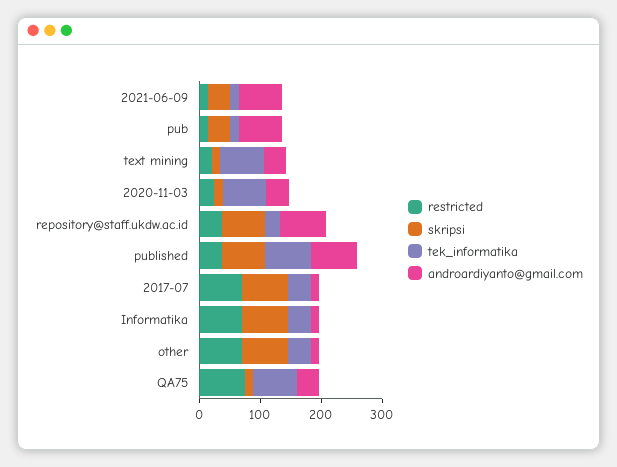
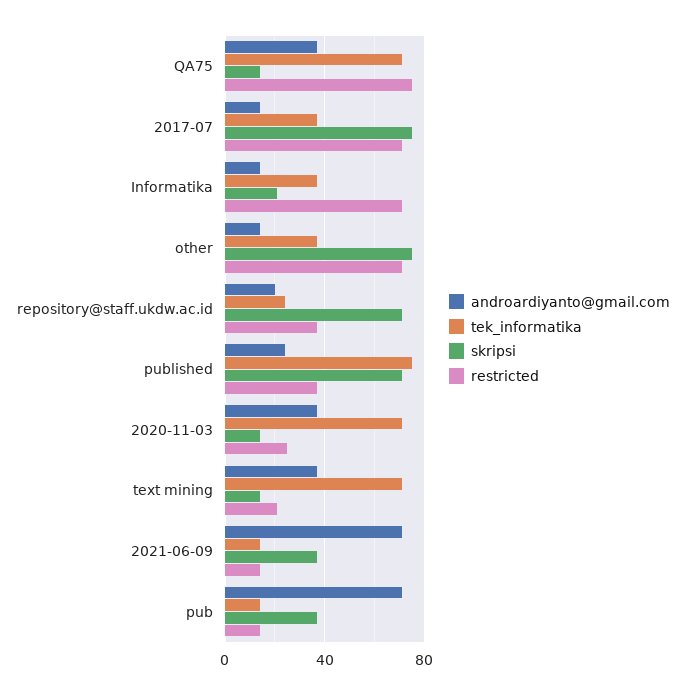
  {
    "restricted": {
      "2021-06-09": 15,
      "pub": 15,
      "text mining": 20,
      "2020-11-03": 25,
      "repository@staff.ukdw.ac.id": 35,
      "published": 35,
      "2017-07": 70,
      "Informatika": 70,
      "other": 70,
      "QA75": 75
    },
    "skripsi": {
      "2021-06-09": 35,
      "pub": 35,
      "text mining": 15,
      "2020-11-03": 15,
      "repository@staff.ukdw.ac.id": 70,
      "published": 70,
      "2017-07": 75,
-     "Informatika": 80,
+     "Informatika": 20,
      "other": 75,
      "QA75": 15
    },
    "tek_informatika": {
      "2021-06-09": 15,
      "pub": 15,
      "text mining": 70,
      "2020-11-03": 70,
      "repository@staff.ukdw.ac.id": 25,
      "published": 75,
      "2017-07": 35,
      "Informatika": 35,
      "other": 35,
      "QA75": 70
    },
    "androardiyanto@gmail.com": {
      "2021-06-09": 70,
      "pub": 70,
      "text mining": 35,
      "2020-11-03": 35,
-     "repository@staff.ukdw.ac.id": 80,
+     "repository@staff.ukdw.ac.id": 20,
-     "published": 80,
+     "published": 25,
      "2017-07": 15,
      "Informatika": 15,
      "other": 15,
      "QA75": 35
    }
  }

